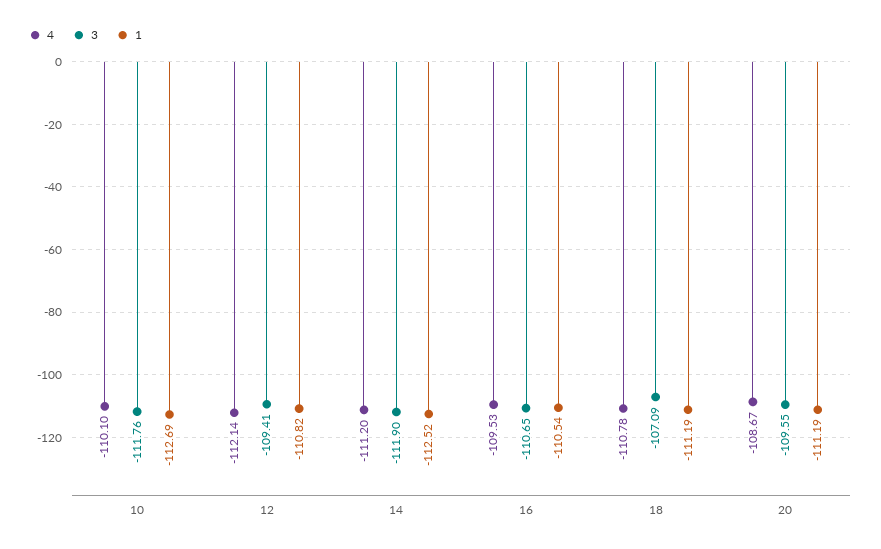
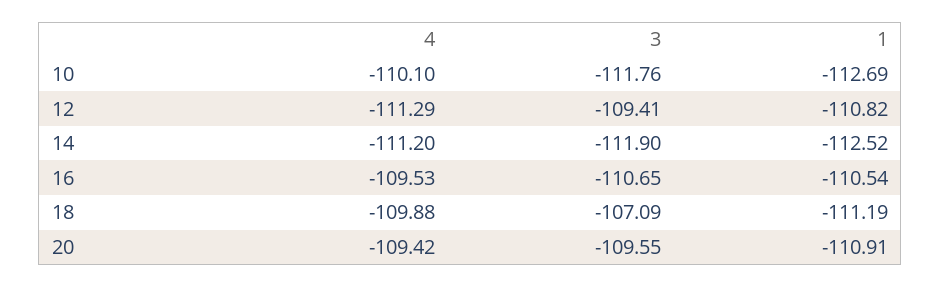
  {
    "4": {
      "10": -110.1,
-     "12": -112.14,
+     "12": -111.29,
      "14": -111.2,
      "16": -109.53,
-     "18": -110.78,
+     "18": -109.88,
-     "20": -108.67
+     "20": -109.42
    },
    "3": {
      "10": -111.76,
      "12": -109.41,
      "14": -111.9,
      "16": -110.65,
      "18": -107.09,
      "20": -109.55
    },
    "1": {
      "10": -112.69,
      "12": -110.82,
      "14": -112.52,
      "16": -110.54,
      "18": -111.19,
-     "20": -111.19
+     "20": -110.91
    }
  }

